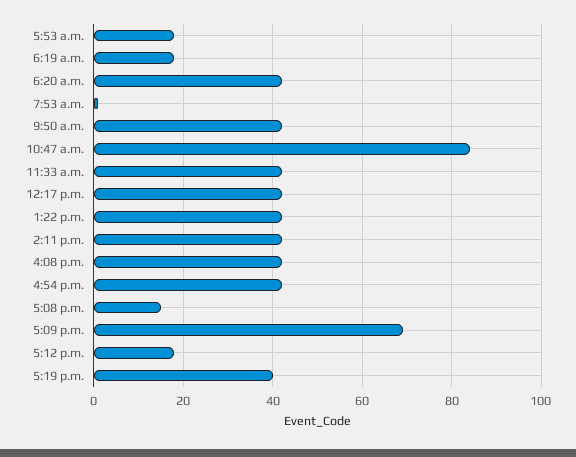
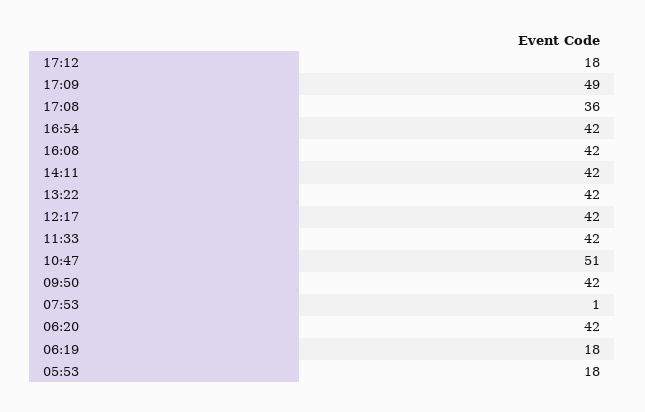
  {
    "5:53 a.m.": 18,
    "6:19 a.m.": 18,
    "6:20 a.m.": 42,
    "7:53 a.m.": 1,
    "9:50 a.m.": 42,
-   "10:47 a.m.": 85,
+   "10:47 a.m.": 51,
    "11:33 a.m.": 42,
    "12:17 p.m.": 42,
    "1:22 p.m.": 42,
    "2:11 p.m.": 42,
    "4:08 p.m.": 42,
    "4:54 p.m.": 42,
-   "5:08 p.m.": 15,
+   "5:08 p.m.": 36,
-   "5:09 p.m.": 70,
+   "5:09 p.m.": 49,
-   "5:12 p.m.": 18,
+   "5:12 p.m.": 18
-   "5:19 p.m.": 40
  }

